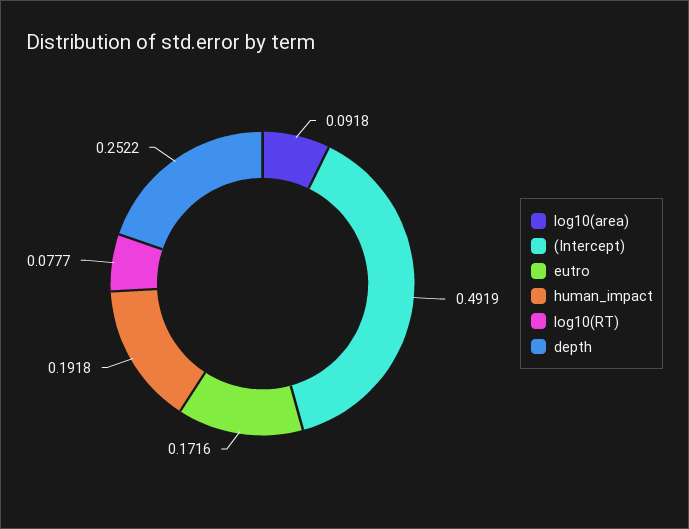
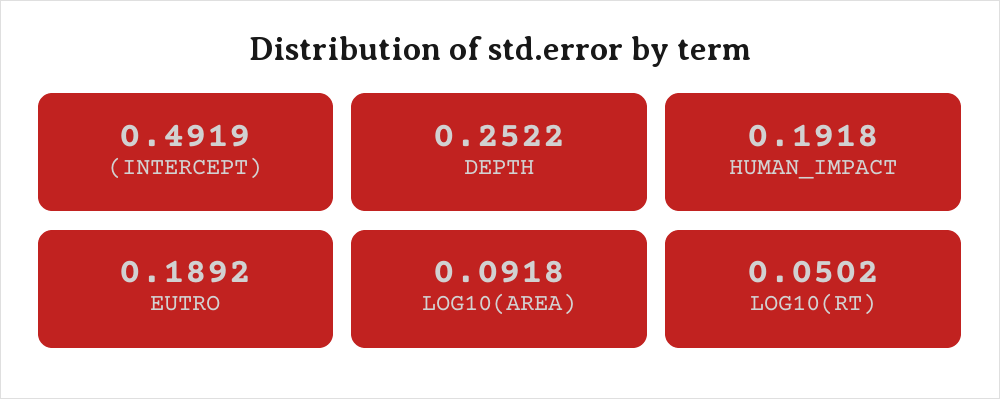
  {
    "log10(area)": 0.0918,
    "(Intercept)": 0.4919,
-   "eutro": 0.1716,
+   "eutro": 0.1892,
    "human_impact": 0.1918,
-   "log10(RT)": 0.0777,
+   "log10(RT)": 0.0502,
    "depth": 0.2522
  }

